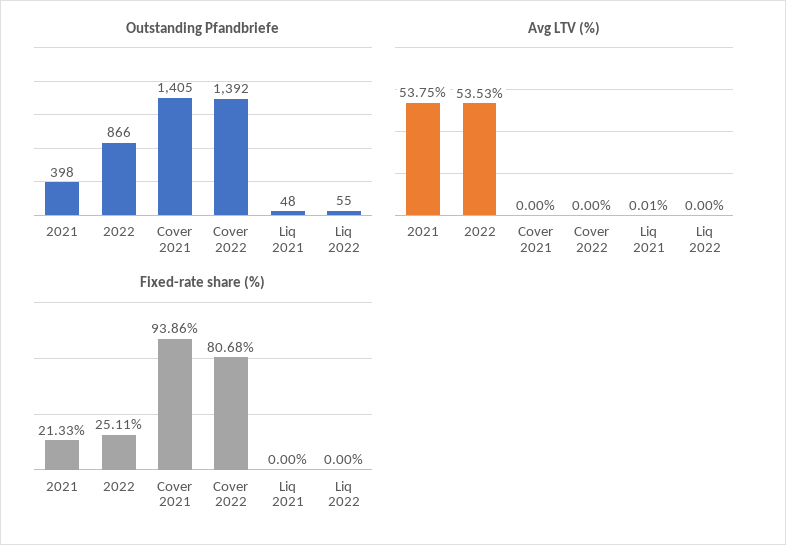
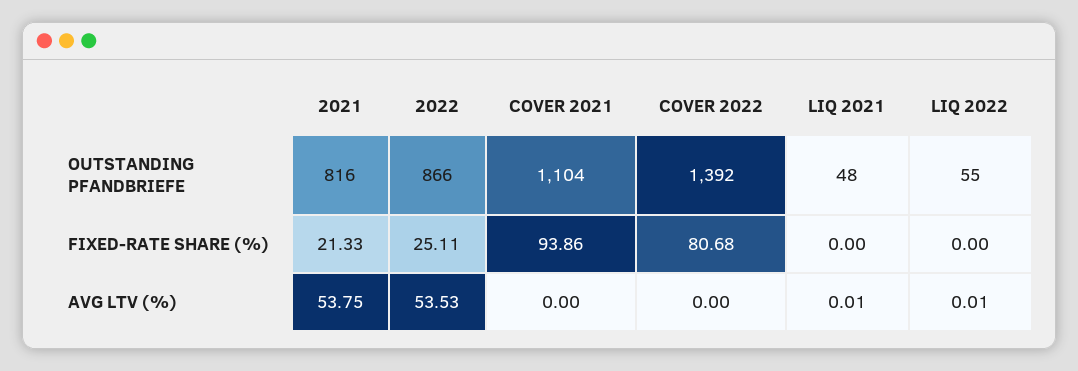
  {
    "Outstanding Pfandbriefe": {
-     "2021": 398,
+     "2021": 816,
      "2022": 866,
-     "Cover 2021": 1405,
+     "Cover 2021": 1104,
      "Cover 2022": 1392,
      "Liq 2021": 48,
      "Liq 2022": 55
    },
    "Avg LTV (%)": {
      "2021": 53.75,
      "2022": 53.53,
      "Cover 2021": 0,
      "Cover 2022": 0,
      "Liq 2021": 0.01,
-     "Liq 2022": 0
+     "Liq 2022": 0.01
    },
    "Fixed-rate share (%)": {
      "2021": 21.33,
      "2022": 25.11,
      "Cover 2021": 93.86,
      "Cover 2022": 80.68,
      "Liq 2021": 0,
      "Liq 2022": 0
    }
  }

